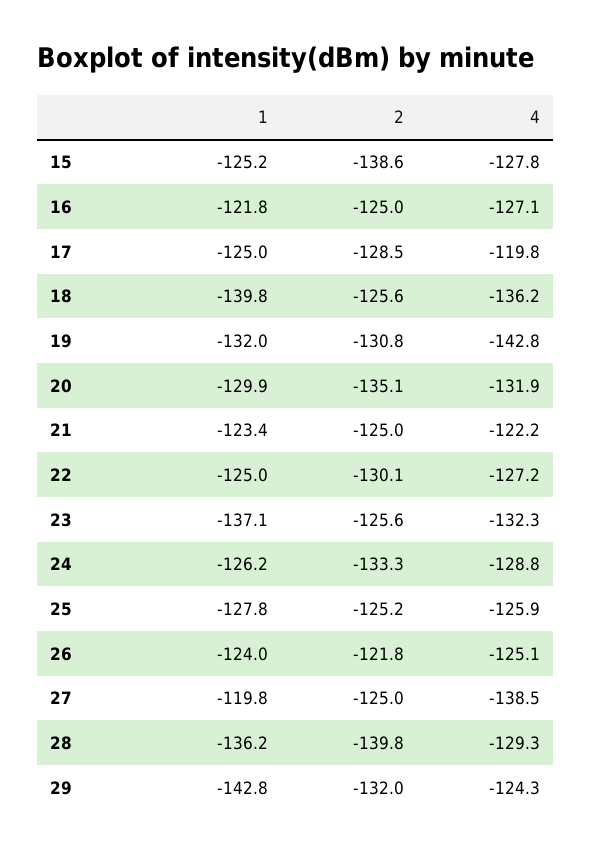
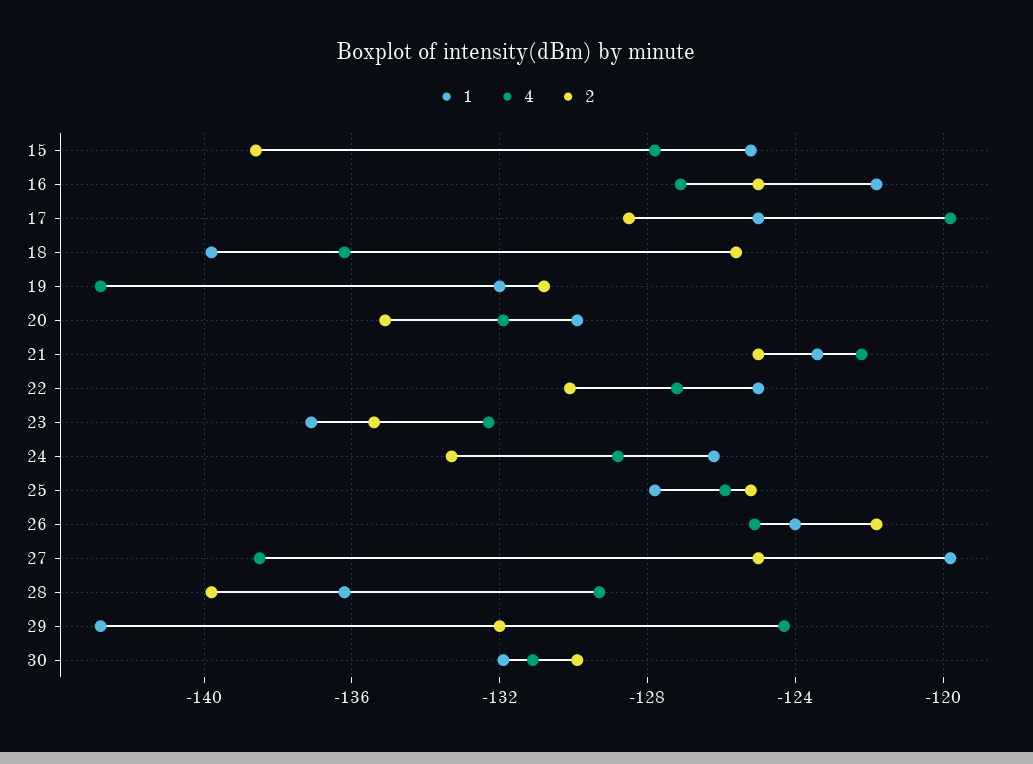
  {
    "1": {
      "15": -125.2,
      "16": -121.8,
      "17": -125,
      "18": -139.8,
      "19": -132,
      "20": -129.9,
      "21": -123.4,
      "22": -125,
      "23": -137.1,
      "24": -126.2,
      "25": -127.8,
      "26": -124,
      "27": -119.8,
      "28": -136.2,
-     "29": -142.8
+     "29": -142.8,
+     "30": -132
    },
    "2": {
      "15": -138.6,
      "16": -125,
      "17": -128.5,
      "18": -125.6,
      "19": -130.8,
      "20": -135.1,
      "21": -125,
      "22": -130.1,
-     "23": -125.6,
+     "23": -135.5,
      "24": -133.3,
      "25": -125.2,
      "26": -121.8,
      "27": -125,
      "28": -139.8,
-     "29": -132
+     "29": -132,
+     "30": -130
    },
    "4": {
      "15": -127.8,
      "16": -127.1,
      "17": -119.8,
      "18": -136.2,
      "19": -142.8,
      "20": -131.9,
      "21": -122.2,
      "22": -127.2,
      "23": -132.3,
      "24": -128.8,
      "25": -125.9,
      "26": -125.1,
      "27": -138.5,
      "28": -129.3,
-     "29": -124.3
+     "29": -124.3,
+     "30": -131
    }
  }

